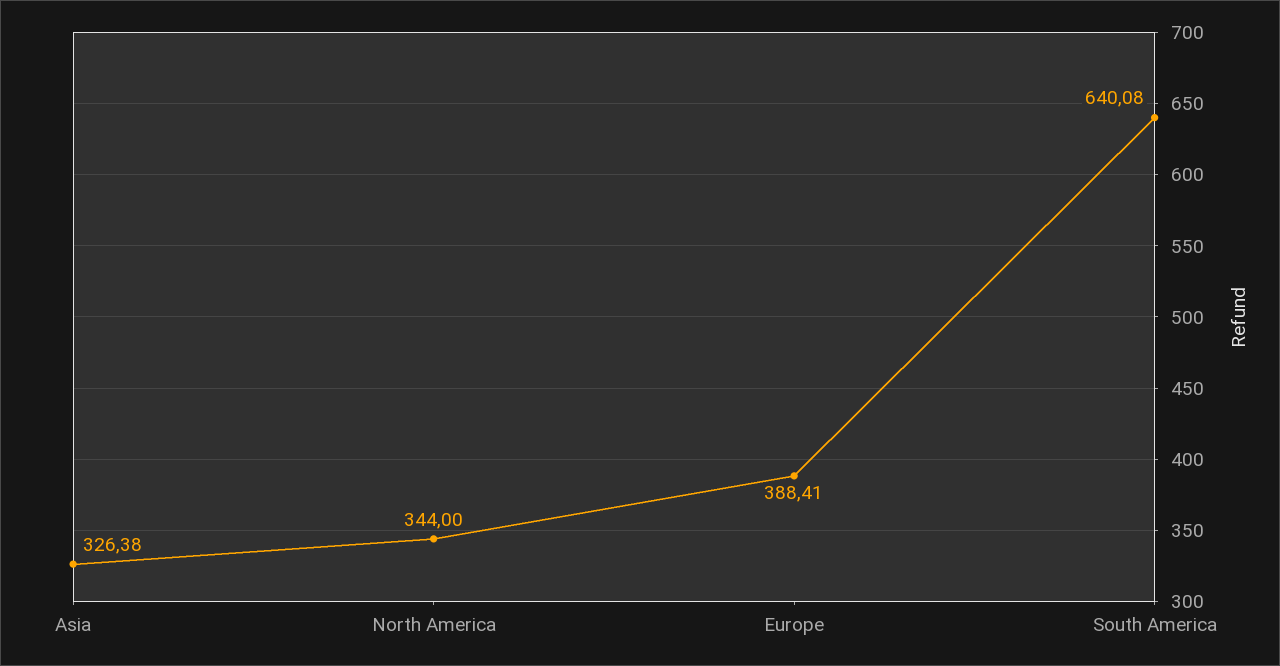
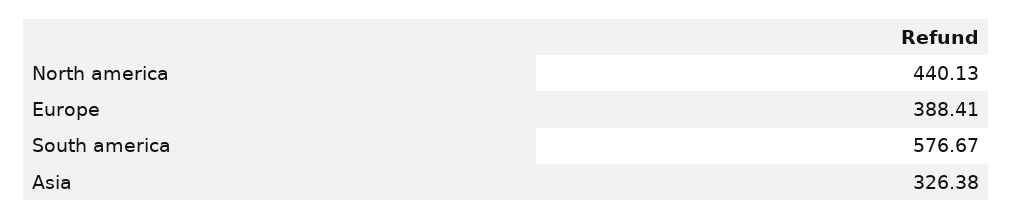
  {
    "Asia": 326.38,
-   "North America": 344,
+   "North America": 440.13,
    "Europe": 388.41,
-   "South America": 640.08
+   "South America": 576.67
  }

